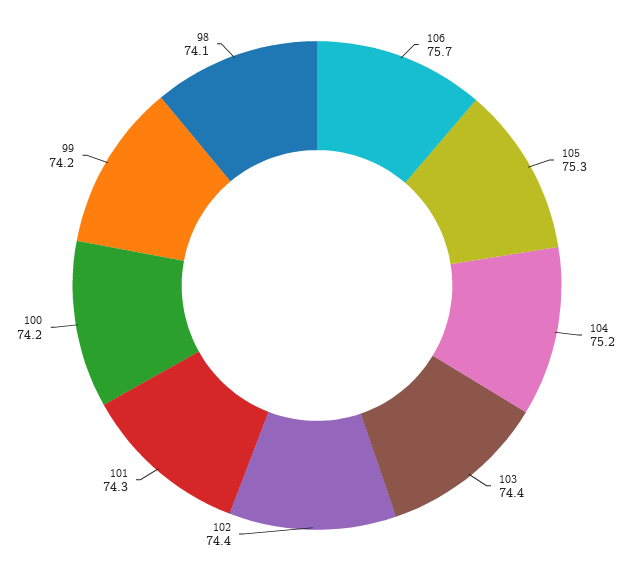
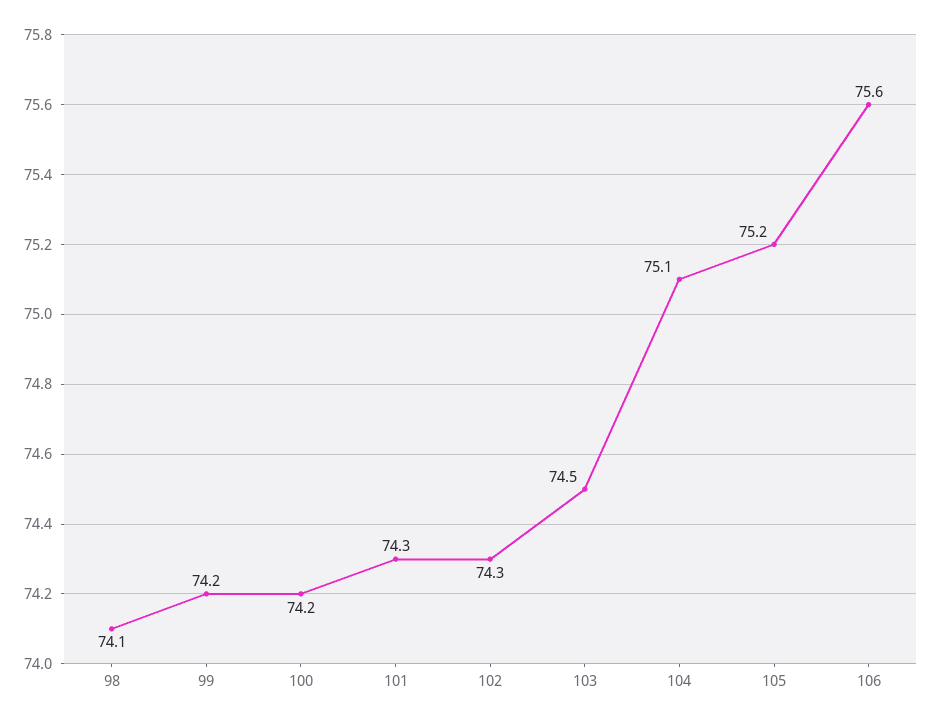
  {
-   "106": 75.7,
+   "106": 75.6,
-   "105": 75.3,
+   "105": 75.2,
-   "104": 75.2,
+   "104": 75.1,
-   "103": 74.4,
+   "103": 74.5,
-   "102": 74.4,
+   "102": 74.3,
    "101": 74.3,
    "100": 74.2,
    "99": 74.2,
    "98": 74.1
  }

